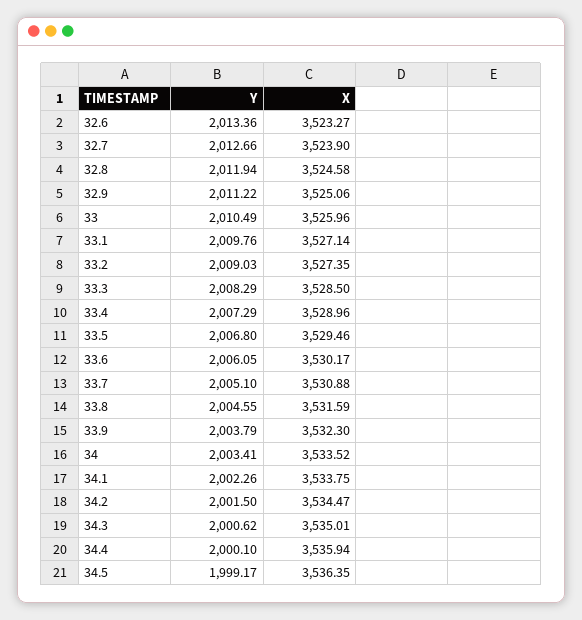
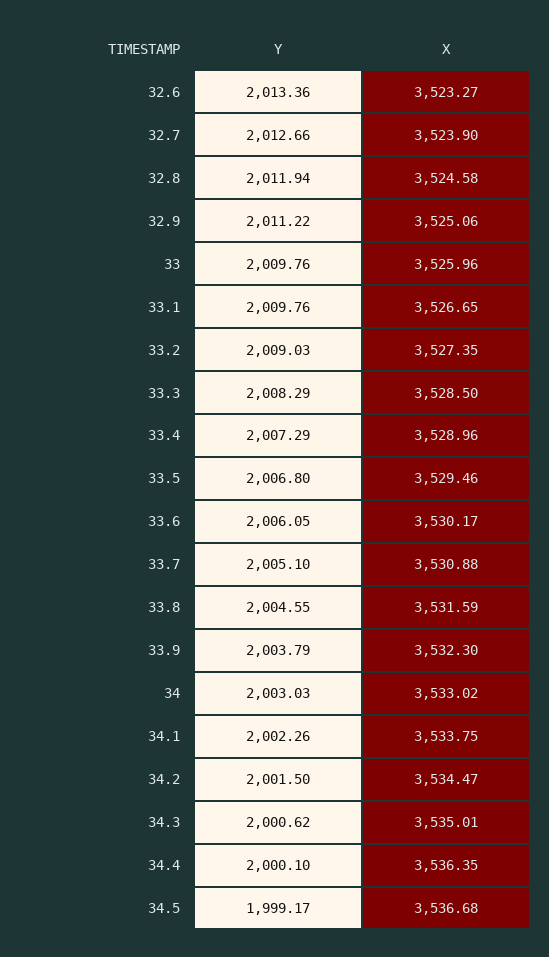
  {
    "Y": {
      "32.6": 2013.36,
      "32.7": 2012.66,
      "32.8": 2011.94,
      "32.9": 2011.22,
-     "33": 2010.49,
+     "33": 2009.76,
      "33.1": 2009.76,
      "33.2": 2009.03,
      "33.3": 2008.29,
      "33.4": 2007.29,
      "33.5": 2006.8,
      "33.6": 2006.05,
      "33.7": 2005.1,
      "33.8": 2004.55,
      "33.9": 2003.79,
-     "34": 2003.41,
+     "34": 2003.03,
      "34.1": 2002.26,
      "34.2": 2001.5,
      "34.3": 2000.62,
      "34.4": 2000.1,
      "34.5": 1999.17
    },
    "X": {
      "32.6": 3523.27,
      "32.7": 3523.9,
      "32.8": 3524.58,
      "32.9": 3525.06,
      "33": 3525.96,
-     "33.1": 3527.14,
+     "33.1": 3526.65,
      "33.2": 3527.35,
      "33.3": 3528.5,
      "33.4": 3528.96,
      "33.5": 3529.46,
      "33.6": 3530.17,
      "33.7": 3530.88,
      "33.8": 3531.59,
      "33.9": 3532.3,
-     "34": 3533.52,
+     "34": 3533.02,
      "34.1": 3533.75,
      "34.2": 3534.47,
      "34.3": 3535.01,
-     "34.4": 3535.94,
+     "34.4": 3536.35,
-     "34.5": 3536.35
+     "34.5": 3536.68
    }
  }

